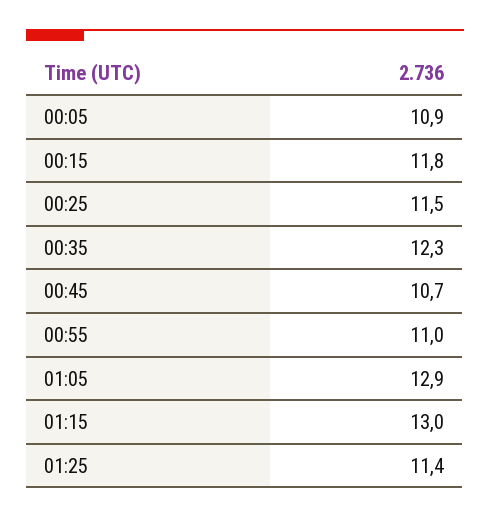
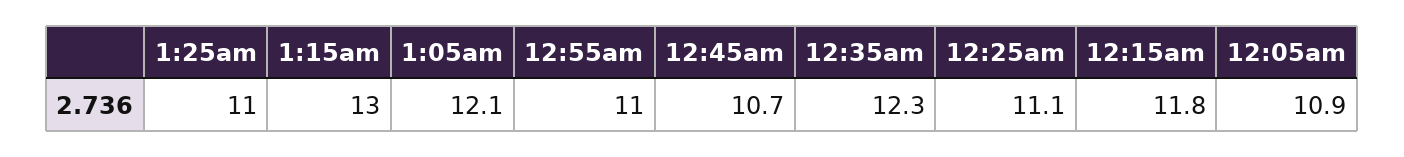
  {
    "00:05": 10.9,
    "00:15": 11.8,
-   "00:25": 11.5,
+   "00:25": 11.1,
    "00:35": 12.3,
    "00:45": 10.7,
    "00:55": 11,
-   "01:05": 12.9,
+   "01:05": 12.1,
    "01:15": 13,
-   "01:25": 11.4
+   "01:25": 11
  }

